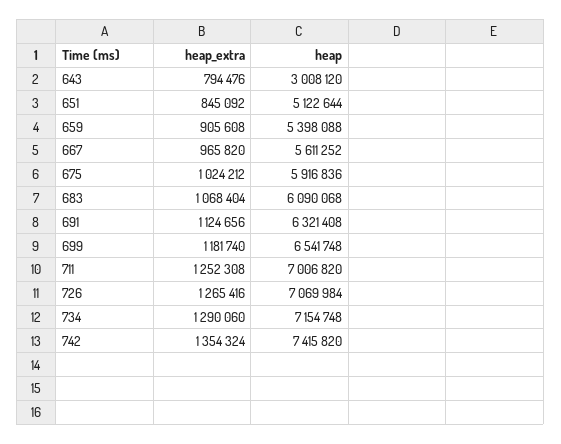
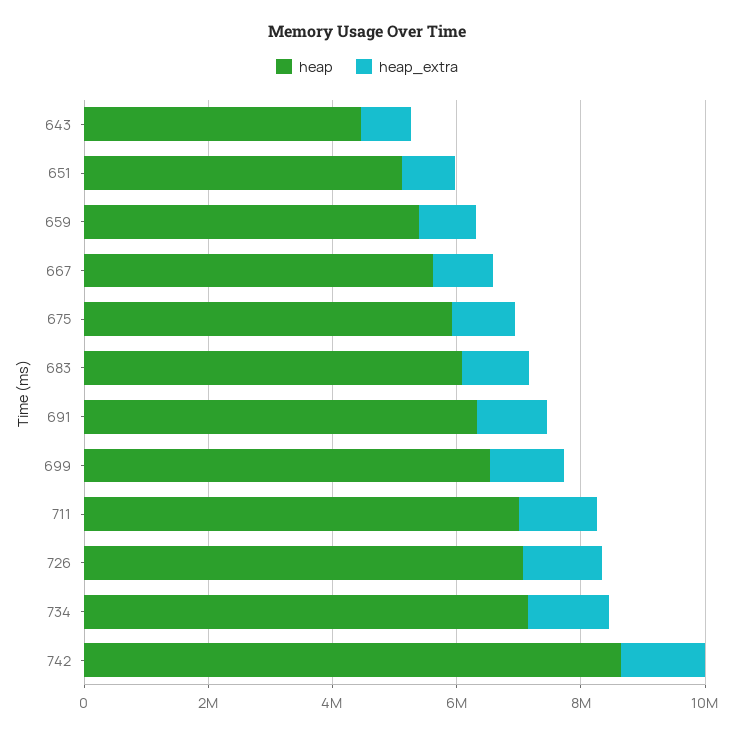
  {
    "heap_extra": {
      "643": 794476,
      "651": 845092,
      "659": 905608,
      "667": 965820,
      "675": 1024212,
      "683": 1068404,
      "691": 1124656,
      "699": 1181740,
      "711": 1252308,
      "726": 1265416,
      "734": 1290060,
      "742": 1354324
    },
    "heap": {
-     "643": 3008120,
+     "643": 4500000,
      "651": 5122644,
      "659": 5398088,
      "667": 5611252,
      "675": 5916836,
      "683": 6090068,
      "691": 6321408,
      "699": 6541748,
      "711": 7006820,
      "726": 7069984,
      "734": 7154748,
-     "742": 7415820
+     "742": 8500000
    }
  }

